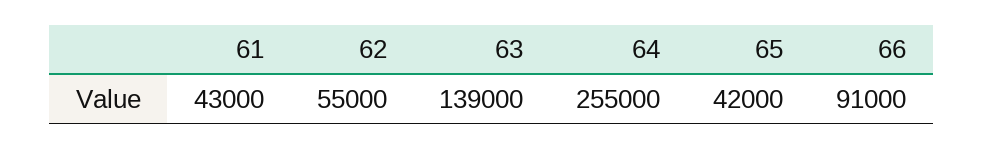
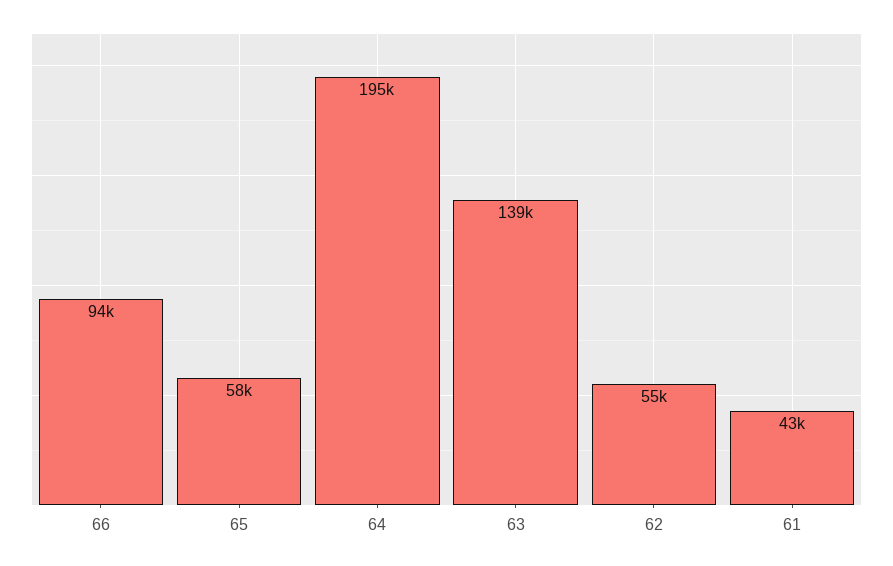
  {
    "61": 43000,
    "62": 55000,
    "63": 139000,
-   "64": 255000,
+   "64": 195000,
-   "65": 42000,
+   "65": 58000,
-   "66": 91000
+   "66": 94000
  }

